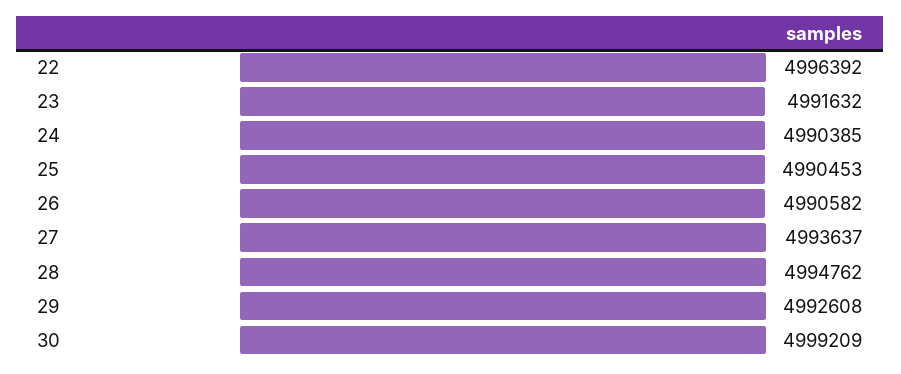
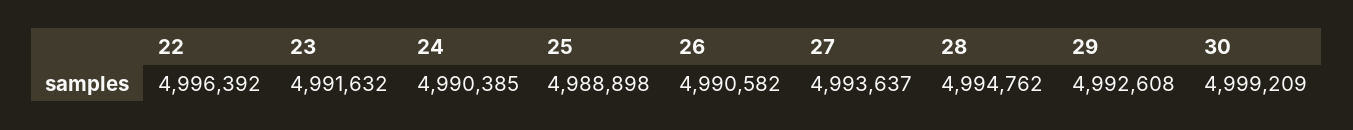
  {
    "22": 4996392,
    "23": 4991632,
    "24": 4990385,
-   "25": 4990453,
+   "25": 4988898,
    "26": 4990582,
    "27": 4993637,
    "28": 4994762,
    "29": 4992608,
    "30": 4999209
  }

